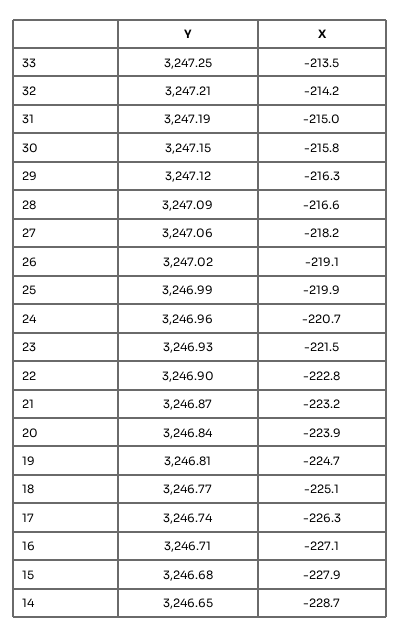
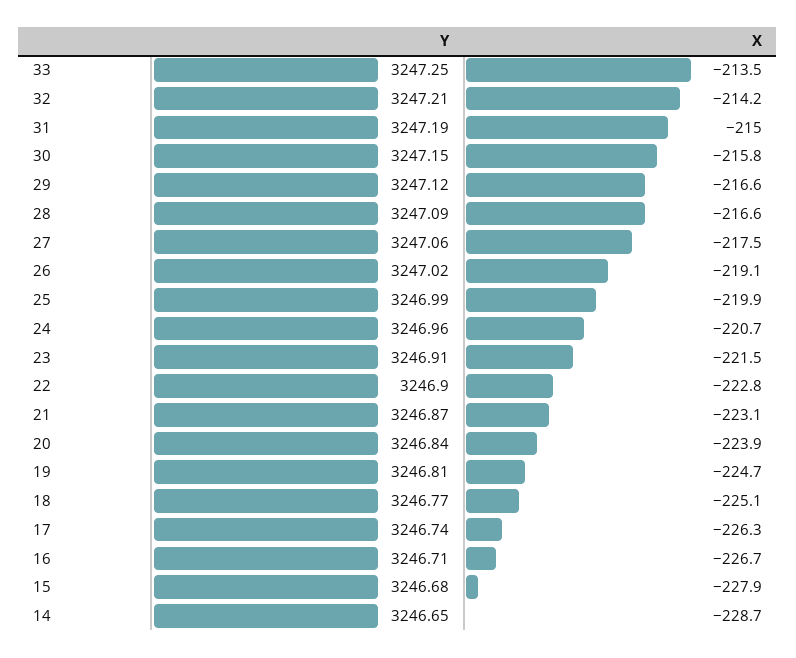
  {
    "Y": {
      "33": 3247.25,
      "32": 3247.21,
      "31": 3247.19,
      "30": 3247.15,
      "29": 3247.12,
      "28": 3247.09,
      "27": 3247.06,
      "26": 3247.02,
      "25": 3246.99,
      "24": 3246.96,
-     "23": 3246.93,
+     "23": 3246.91,
      "22": 3246.9,
      "21": 3246.87,
      "20": 3246.84,
      "19": 3246.81,
      "18": 3246.77,
      "17": 3246.74,
      "16": 3246.71,
      "15": 3246.68,
      "14": 3246.65
    },
    "X": {
      "33": -213.5,
      "32": -214.2,
      "31": -215,
      "30": -215.8,
-     "29": -216.3,
+     "29": -216.6,
      "28": -216.6,
-     "27": -218.2,
+     "27": -217.5,
      "26": -219.1,
      "25": -219.9,
      "24": -220.7,
      "23": -221.5,
      "22": -222.8,
-     "21": -223.2,
+     "21": -223.1,
      "20": -223.9,
      "19": -224.7,
      "18": -225.1,
      "17": -226.3,
-     "16": -227.1,
+     "16": -226.7,
      "15": -227.9,
      "14": -228.7
    }
  }

